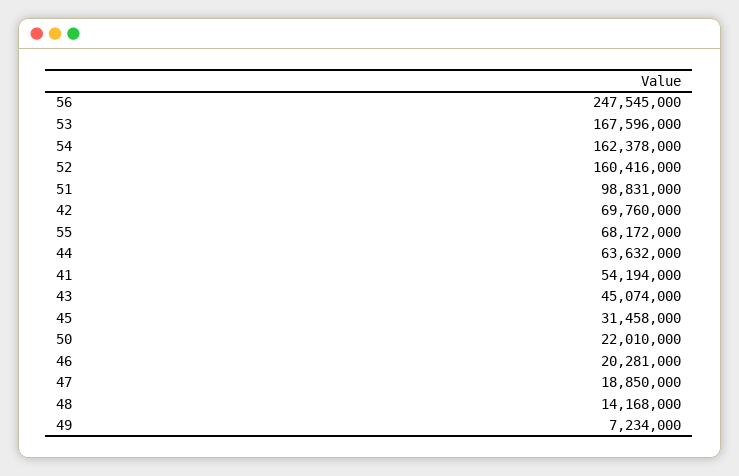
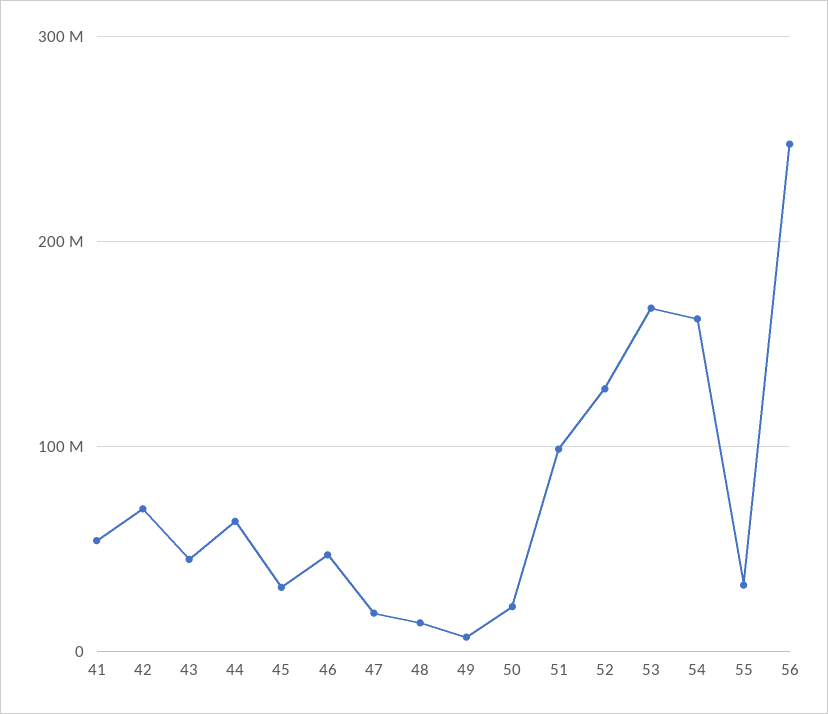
  {
    "56": 247545000,
    "53": 167596000,
    "54": 162378000,
-   "52": 160416000,
+   "52": 130000000,
    "51": 98831000,
    "42": 69760000,
-   "55": 68172000,
+   "55": 30000000,
    "44": 63632000,
    "41": 54194000,
    "43": 45074000,
    "45": 31458000,
    "50": 22010000,
-   "46": 20281000,
+   "46": 50000000,
    "47": 18850000,
    "48": 14168000,
    "49": 7234000
  }

